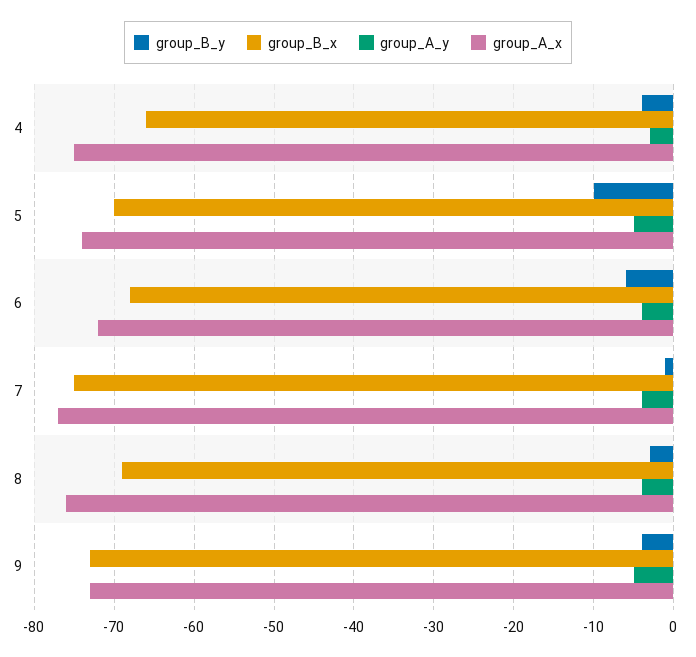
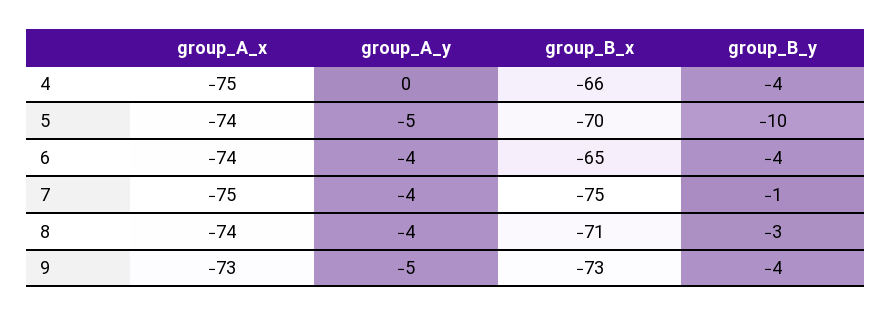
  {
    "group_B_y": {
      "4": -4,
      "5": -10,
-     "6": -6,
+     "6": -4,
      "7": -1,
      "8": -3,
      "9": -4
    },
    "group_B_x": {
      "4": -66,
      "5": -70,
-     "6": -68,
+     "6": -65,
      "7": -75,
-     "8": -69,
+     "8": -71,
      "9": -73
    },
    "group_A_y": {
-     "4": -3,
+     "4": 0,
      "5": -5,
      "6": -4,
      "7": -4,
      "8": -4,
      "9": -5
    },
    "group_A_x": {
      "4": -75,
      "5": -74,
-     "6": -72,
+     "6": -74,
-     "7": -77,
+     "7": -75,
-     "8": -76,
+     "8": -74,
      "9": -73
    }
  }

